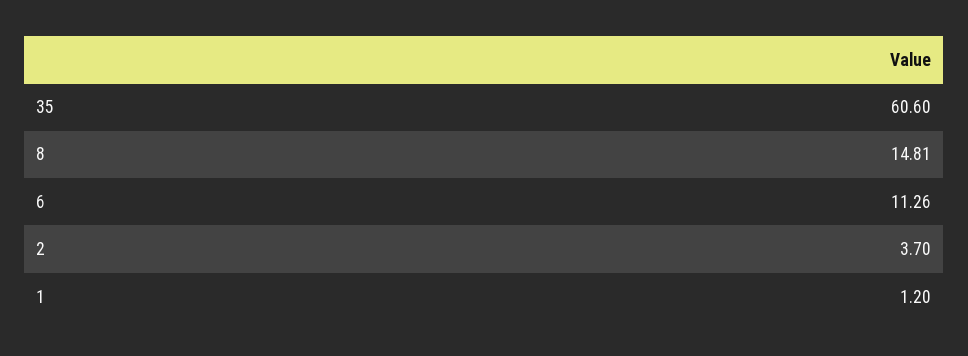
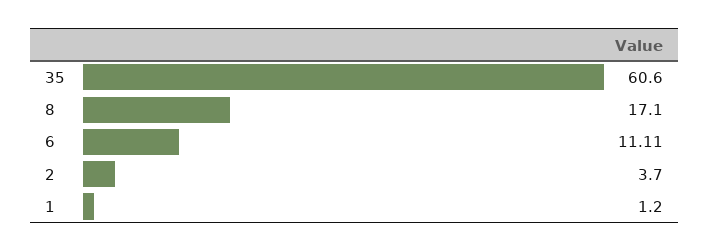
  {
    "35": 60.6,
-   "8": 14.81,
+   "8": 17.1,
-   "6": 11.26,
+   "6": 11.11,
    "2": 3.7,
    "1": 1.2
  }

